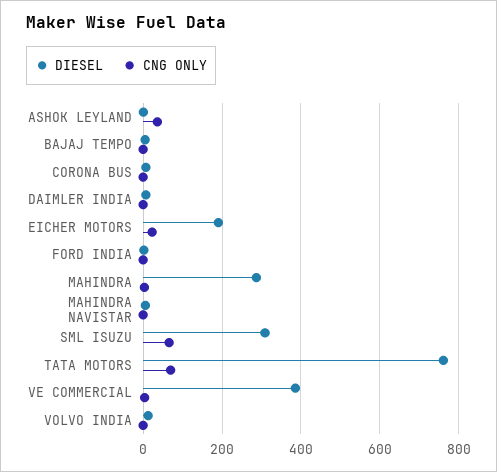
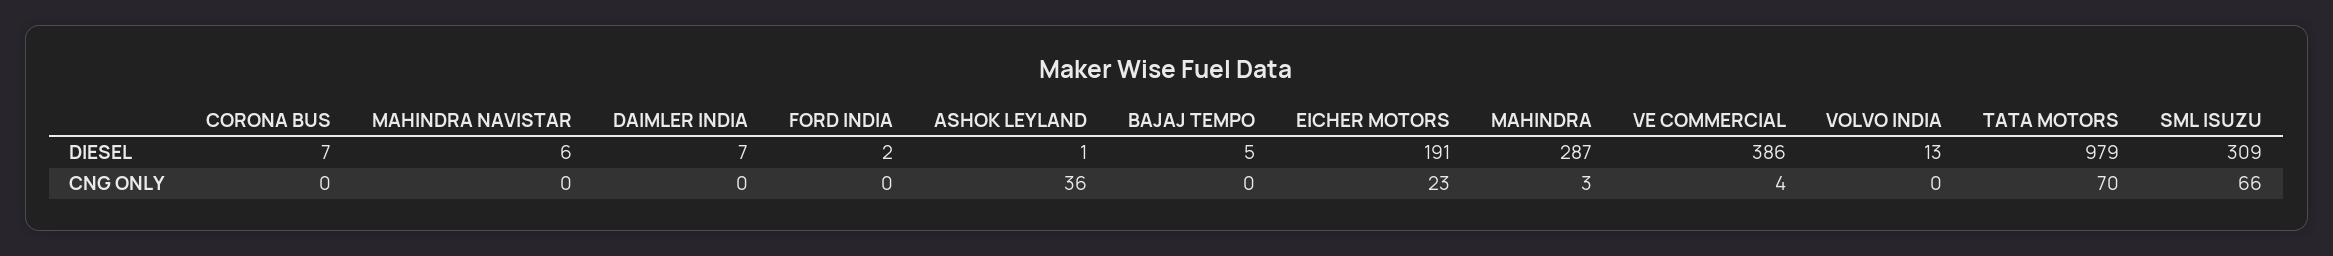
  {
    "DIESEL": {
      "ASHOK LEYLAND": 1,
      "BAJAJ TEMPO": 5,
      "CORONA BUS": 7,
      "DAIMLER INDIA": 7,
      "EICHER MOTORS": 191,
      "FORD INDIA": 2,
      "MAHINDRA": 287,
      "MAHINDRA NAVISTAR": 6,
      "SML ISUZU": 309,
-     "TATA MOTORS": 760,
+     "TATA MOTORS": 979,
      "VE COMMERCIAL": 386,
      "VOLVO INDIA": 13
    },
    "CNG ONLY": {
      "ASHOK LEYLAND": 36,
      "BAJAJ TEMPO": 0,
      "CORONA BUS": 0,
      "DAIMLER INDIA": 0,
      "EICHER MOTORS": 23,
      "FORD INDIA": 0,
      "MAHINDRA": 3,
      "MAHINDRA NAVISTAR": 0,
      "SML ISUZU": 66,
      "TATA MOTORS": 70,
      "VE COMMERCIAL": 4,
      "VOLVO INDIA": 0
    }
  }

